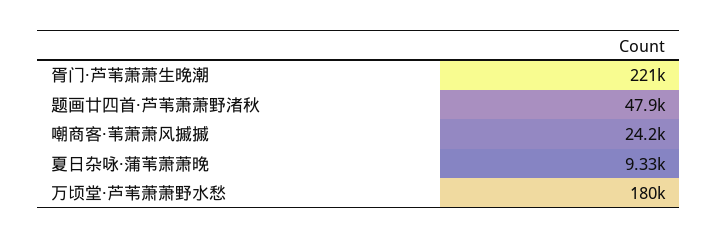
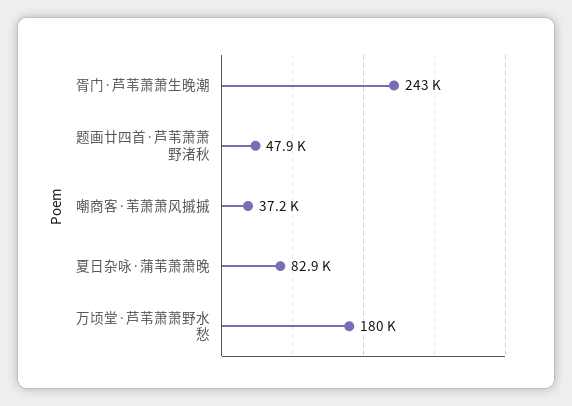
  {
-   "胥门·芦苇萧萧生晚潮": 221000,
+   "胥门·芦苇萧萧生晚潮": 243000,
    "题画廿四首·芦苇萧萧野渚秋": 47900,
-   "嘲商客·苇萧萧风摵摵": 24200,
+   "嘲商客·苇萧萧风摵摵": 37200,
-   "夏日杂咏·蒲苇萧萧晚": 9330,
+   "夏日杂咏·蒲苇萧萧晚": 82900,
    "万顷堂·芦苇萧萧野水愁": 180000
  }

